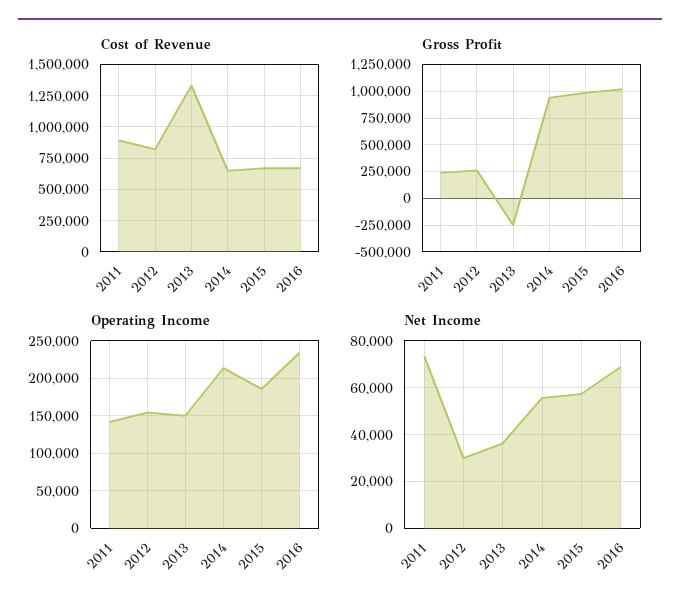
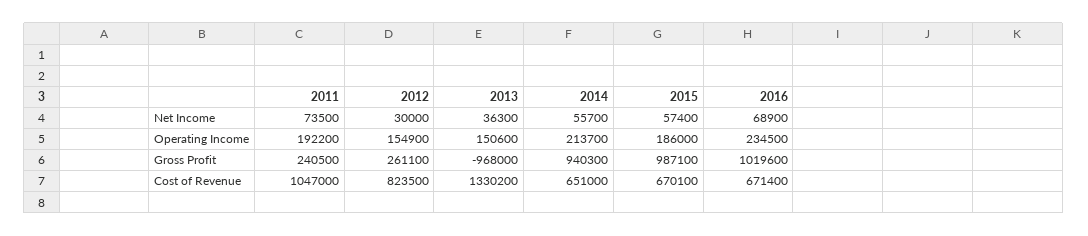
  {
    "Cost of Revenue": {
-     "2011": 900000,
+     "2011": 1047000,
      "2012": 823500,
      "2013": 1330200,
      "2014": 651000,
      "2015": 670100,
      "2016": 671400
    },
    "Gross Profit": {
      "2011": 240500,
      "2012": 261100,
-     "2013": -250000,
+     "2013": -968000,
      "2014": 940300,
      "2015": 987100,
      "2016": 1019600
    },
    "Operating Income": {
-     "2011": 140000,
+     "2011": 192200,
      "2012": 154900,
      "2013": 150600,
      "2014": 213700,
      "2015": 186000,
      "2016": 234500
    },
    "Net Income": {
      "2011": 73500,
      "2012": 30000,
      "2013": 36300,
      "2014": 55700,
      "2015": 57400,
      "2016": 68900
    }
  }

